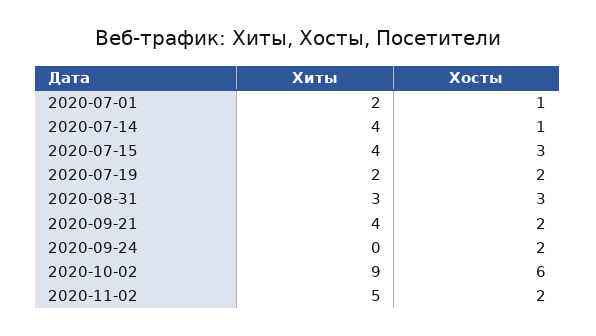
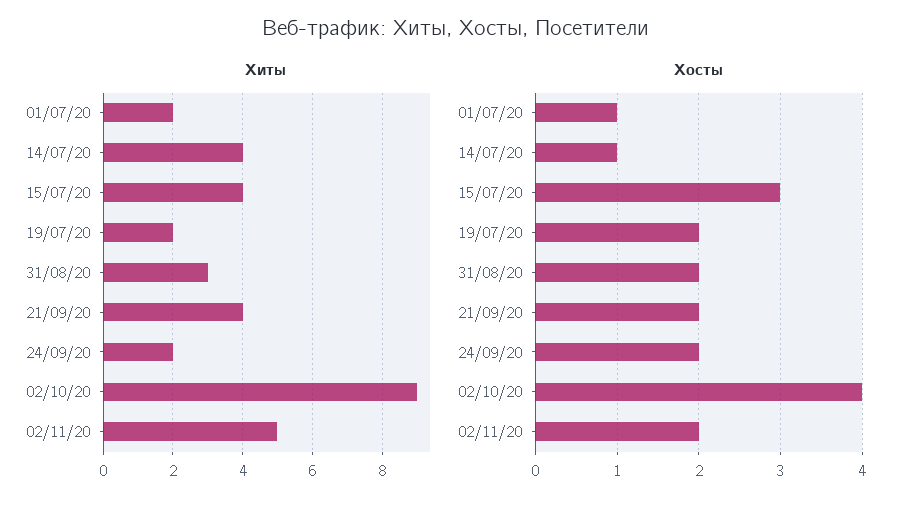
  {
    "Хиты": {
      "2020-07-01": 2,
      "2020-07-14": 4,
      "2020-07-15": 4,
      "2020-07-19": 2,
      "2020-08-31": 3,
      "2020-09-21": 4,
-     "2020-09-24": 0,
+     "2020-09-24": 2,
      "2020-10-02": 9,
      "2020-11-02": 5
    },
    "Хосты": {
      "2020-07-01": 1,
      "2020-07-14": 1,
      "2020-07-15": 3,
      "2020-07-19": 2,
-     "2020-08-31": 3,
+     "2020-08-31": 2,
      "2020-09-21": 2,
      "2020-09-24": 2,
-     "2020-10-02": 6,
+     "2020-10-02": 4,
      "2020-11-02": 2
    }
  }

